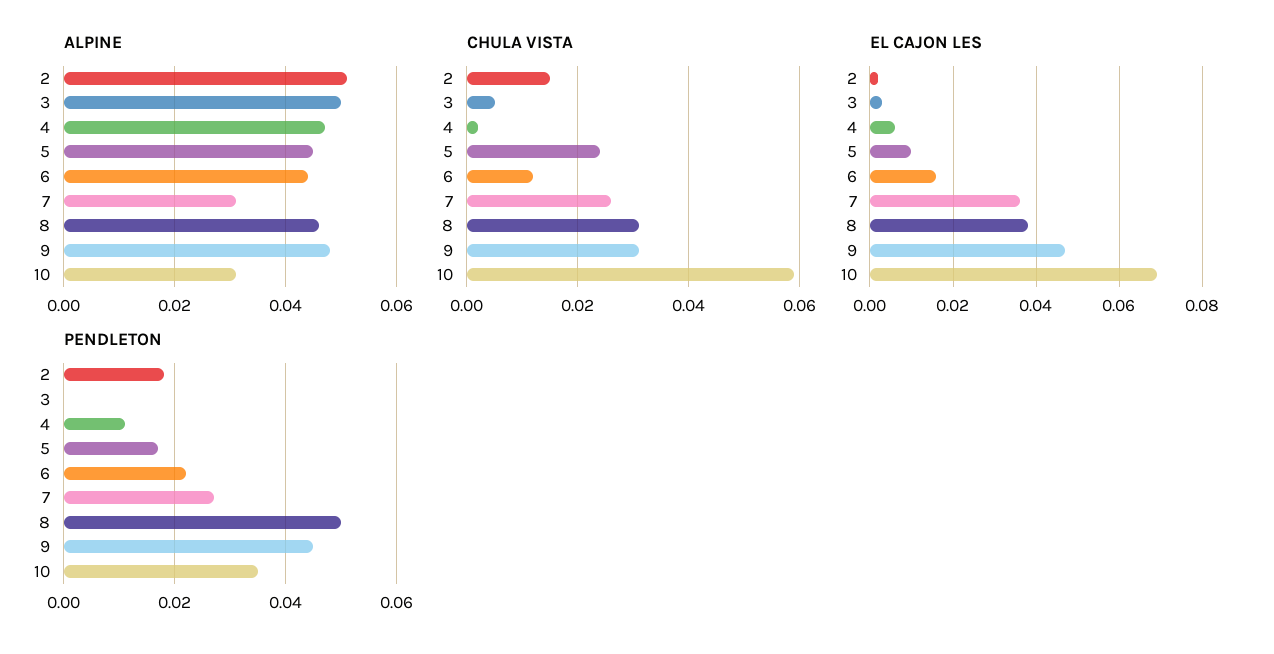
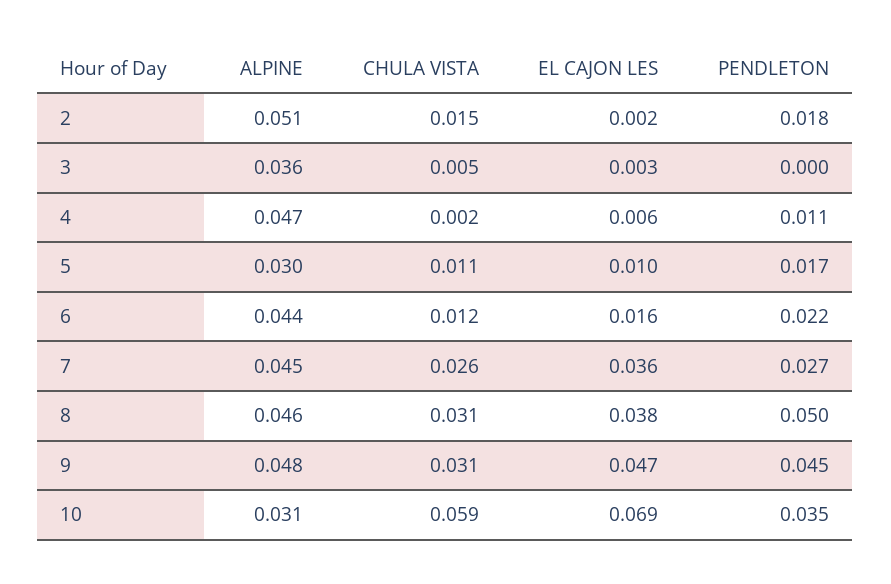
  {
    "ALPINE": {
      "2": 0.051,
-     "3": 0.05,
+     "3": 0.036,
      "4": 0.047,
-     "5": 0.045,
+     "5": 0.03,
      "6": 0.044,
-     "7": 0.03,
+     "7": 0.045,
      "8": 0.046,
      "9": 0.048,
      "10": 0.031
    },
    "CHULA VISTA": {
      "2": 0.015,
      "3": 0.005,
      "4": 0.002,
-     "5": 0.025,
+     "5": 0.011,
      "6": 0.012,
      "7": 0.026,
      "8": 0.031,
      "9": 0.031,
      "10": 0.059
    },
    "EL CAJON LES": {
      "2": 0.002,
      "3": 0.003,
      "4": 0.006,
      "5": 0.01,
      "6": 0.016,
      "7": 0.036,
      "8": 0.038,
      "9": 0.047,
      "10": 0.069
    },
    "PENDLETON": {
      "2": 0.018,
      "3": 0,
      "4": 0.011,
      "5": 0.017,
      "6": 0.022,
      "7": 0.027,
      "8": 0.05,
      "9": 0.045,
      "10": 0.035
    }
  }

